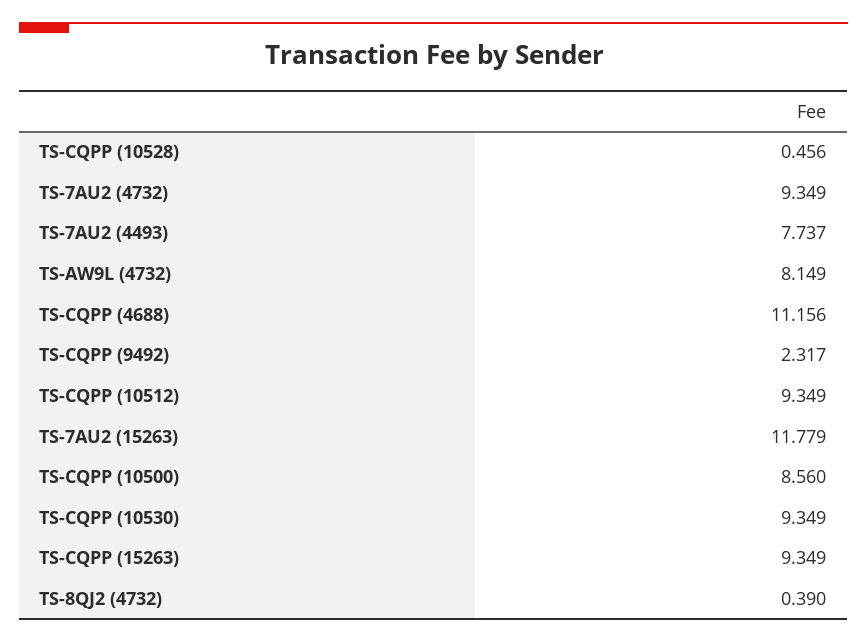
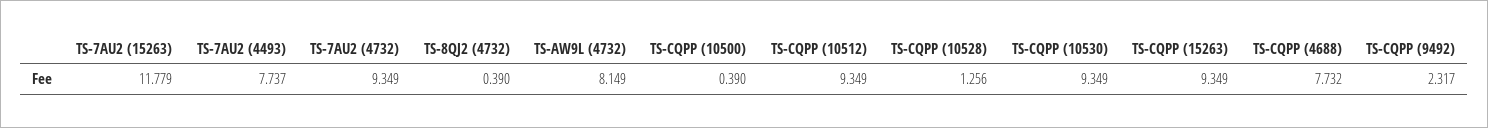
  {
-   "TS-CQPP (10528)": 0.456,
+   "TS-CQPP (10528)": 1.256,
    "TS-7AU2 (4732)": 9.349,
    "TS-7AU2 (4493)": 7.737,
    "TS-AW9L (4732)": 8.149,
-   "TS-CQPP (4688)": 11.156,
+   "TS-CQPP (4688)": 7.732,
    "TS-CQPP (9492)": 2.317,
    "TS-CQPP (10512)": 9.349,
    "TS-7AU2 (15263)": 11.779,
-   "TS-CQPP (10500)": 8.56,
+   "TS-CQPP (10500)": 0.39,
    "TS-CQPP (10530)": 9.349,
    "TS-CQPP (15263)": 9.349,
    "TS-8QJ2 (4732)": 0.39
  }

